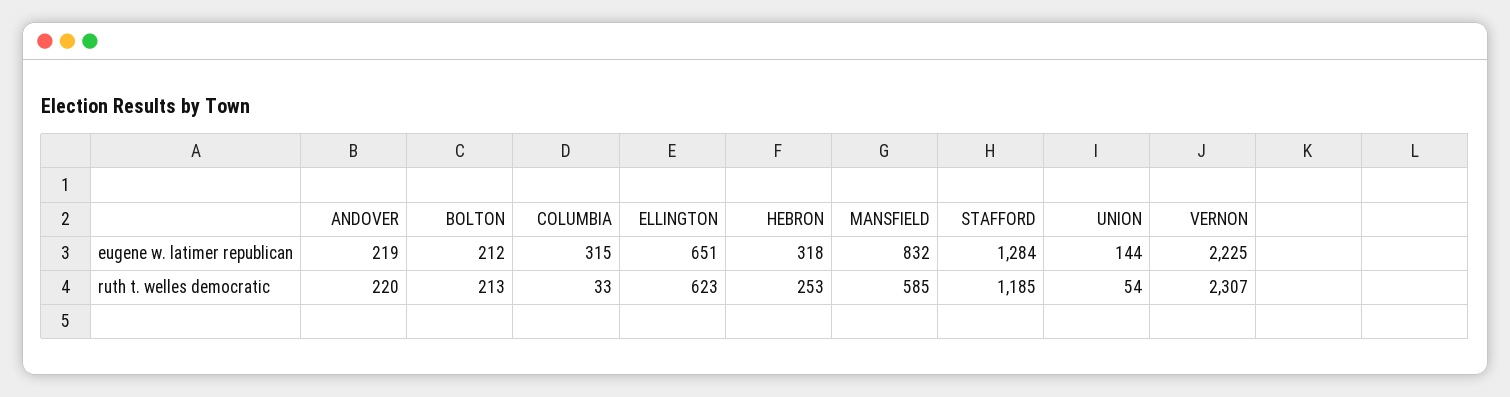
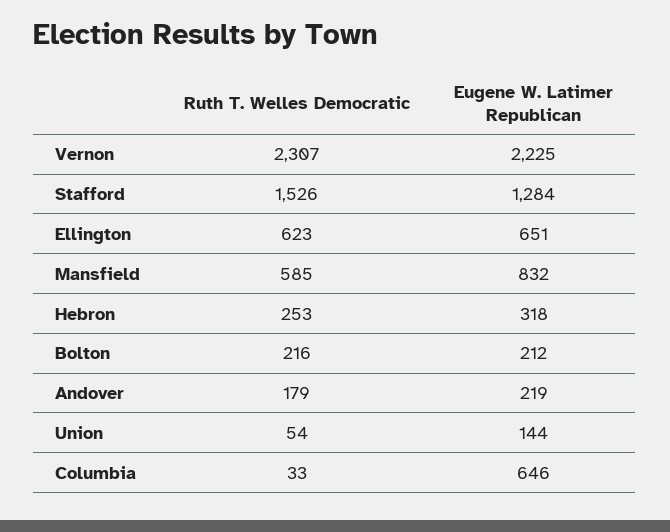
  {
    "ANDOVER": {
      "eugene w. latimer republican": 219,
-     "ruth t. welles democratic": 220
+     "ruth t. welles democratic": 179
    },
    "BOLTON": {
      "eugene w. latimer republican": 212,
-     "ruth t. welles democratic": 213
+     "ruth t. welles democratic": 216
    },
    "COLUMBIA": {
-     "eugene w. latimer republican": 315,
+     "eugene w. latimer republican": 646,
      "ruth t. welles democratic": 33
    },
    "ELLINGTON": {
      "eugene w. latimer republican": 651,
      "ruth t. welles democratic": 623
    },
    "HEBRON": {
      "eugene w. latimer republican": 318,
      "ruth t. welles democratic": 253
    },
    "MANSFIELD": {
      "eugene w. latimer republican": 832,
      "ruth t. welles democratic": 585
    },
    "STAFFORD": {
      "eugene w. latimer republican": 1284,
-     "ruth t. welles democratic": 1185
+     "ruth t. welles democratic": 1526
    },
    "UNION": {
      "eugene w. latimer republican": 144,
      "ruth t. welles democratic": 54
    },
    "VERNON": {
      "eugene w. latimer republican": 2225,
      "ruth t. welles democratic": 2307
    }
  }

